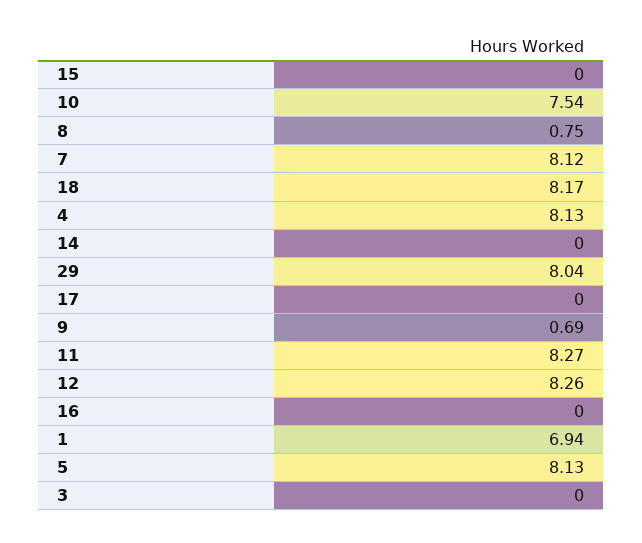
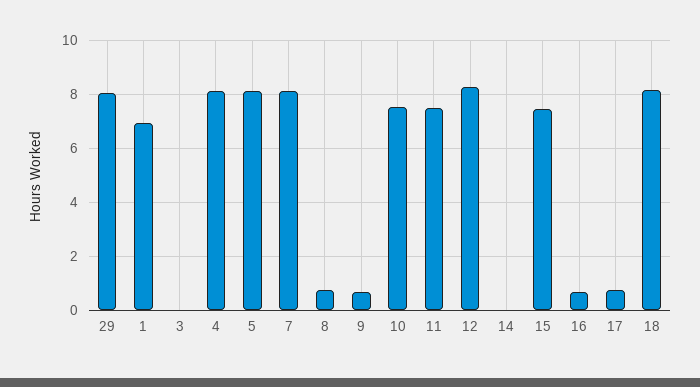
  {
-   "15": 0,
+   "15": 7.5,
    "10": 7.54,
    "8": 0.75,
    "7": 8.12,
    "18": 8.17,
    "4": 8.13,
    "14": 0,
    "29": 8.04,
-   "17": 0,
+   "17": 0.75,
    "9": 0.69,
-   "11": 8.27,
+   "11": 7.5,
    "12": 8.26,
-   "16": 0,
+   "16": 0.75,
    "1": 6.94,
    "5": 8.13,
    "3": 0
  }

